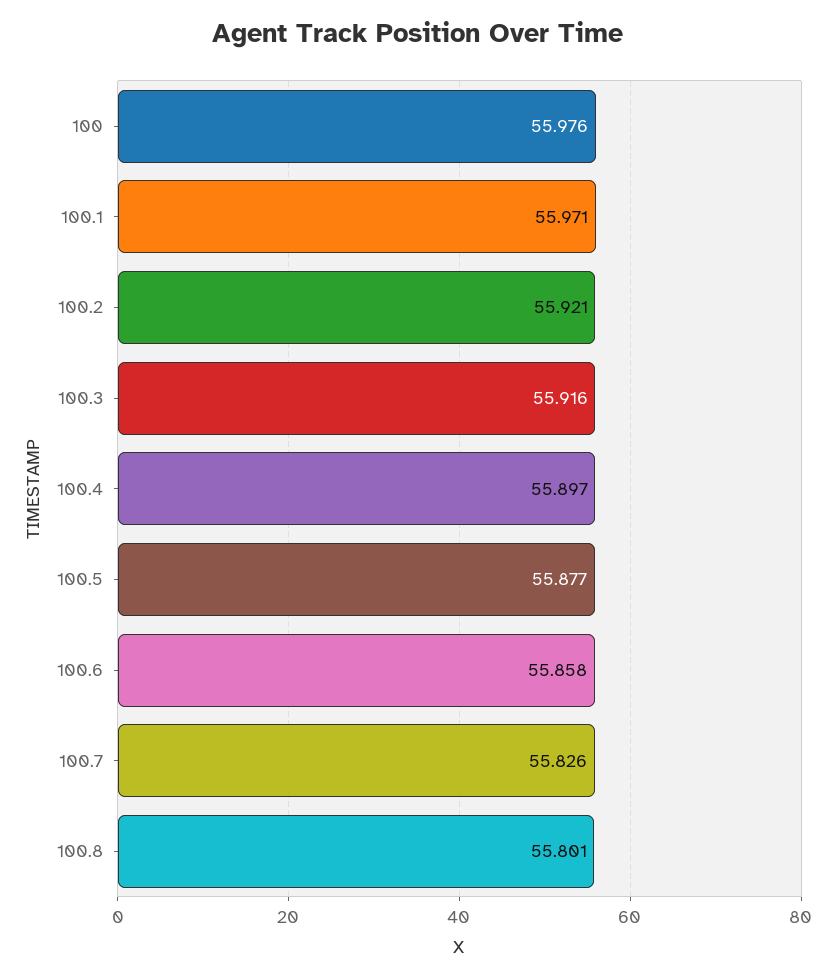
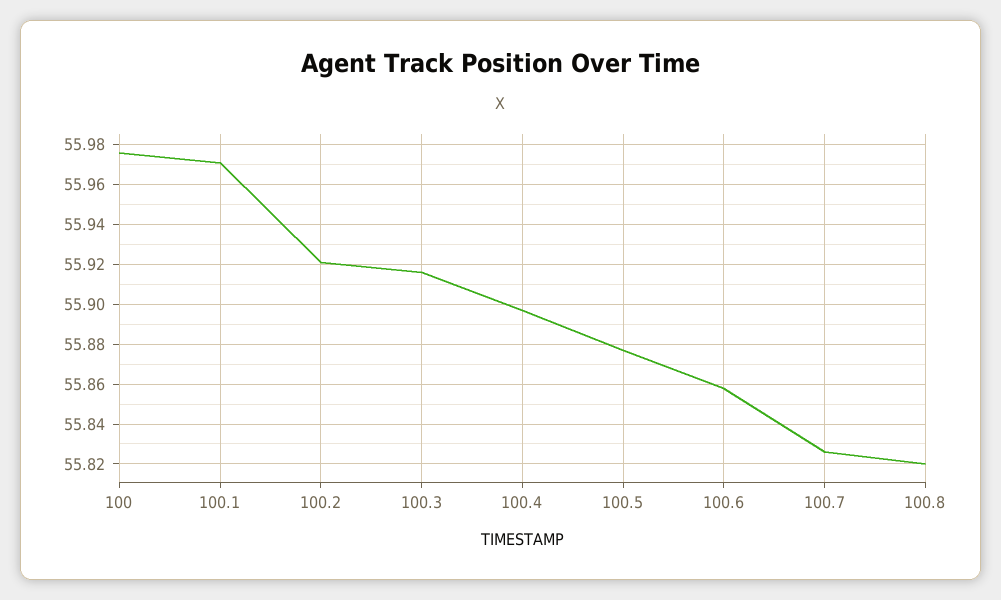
  {
    "100": 55.976,
    "100.1": 55.971,
    "100.2": 55.921,
    "100.3": 55.916,
    "100.4": 55.897,
    "100.5": 55.877,
    "100.6": 55.858,
    "100.7": 55.826,
-   "100.8": 55.801
+   "100.8": 55.82
  }

